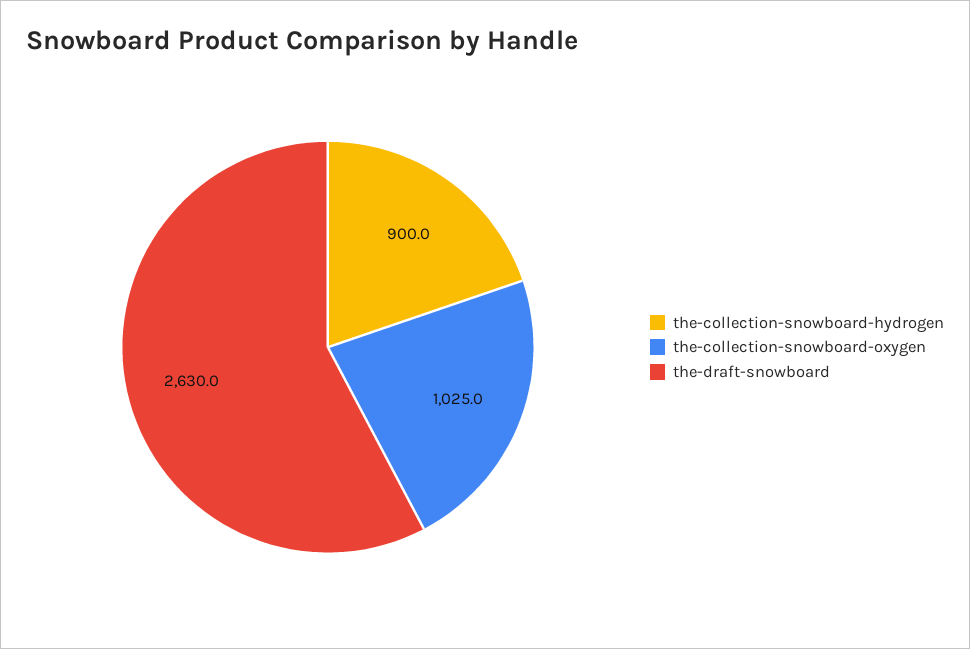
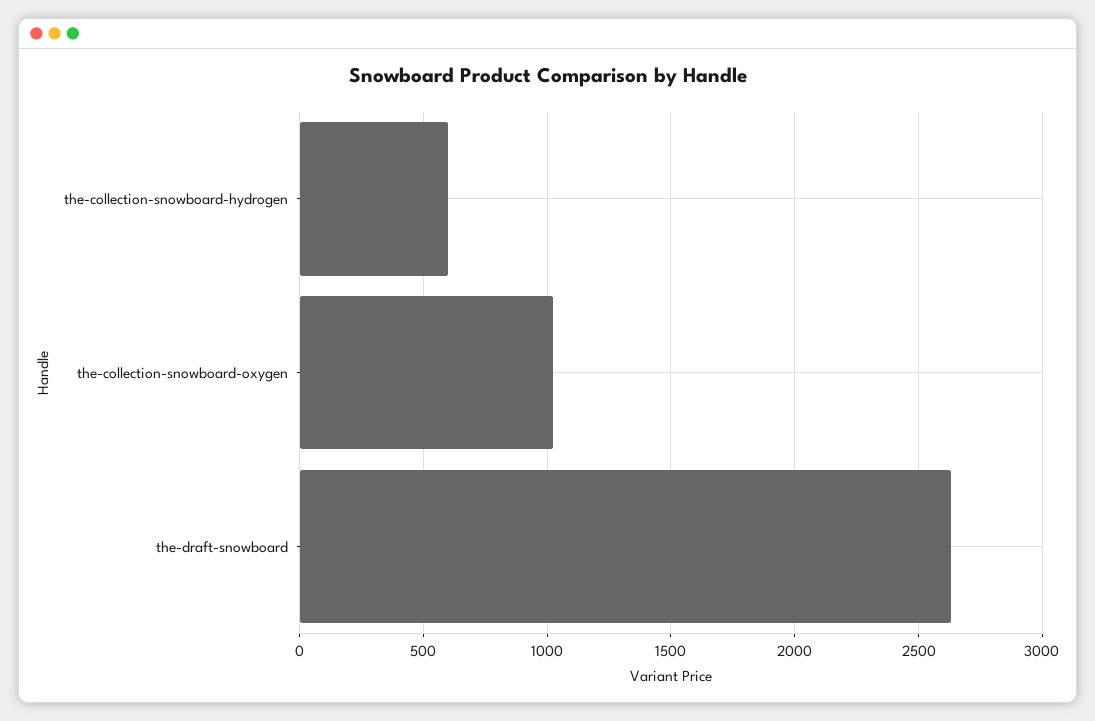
  {
-   "the-collection-snowboard-hydrogen": 900,
+   "the-collection-snowboard-hydrogen": 600,
    "the-collection-snowboard-oxygen": 1025,
    "the-draft-snowboard": 2630
  }

